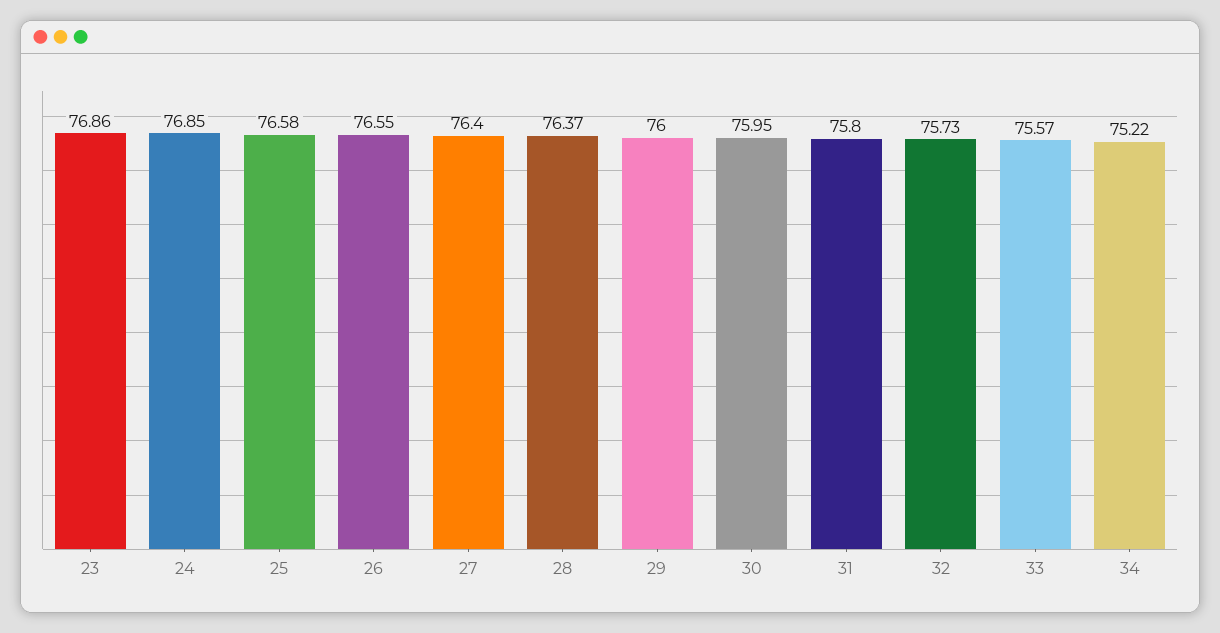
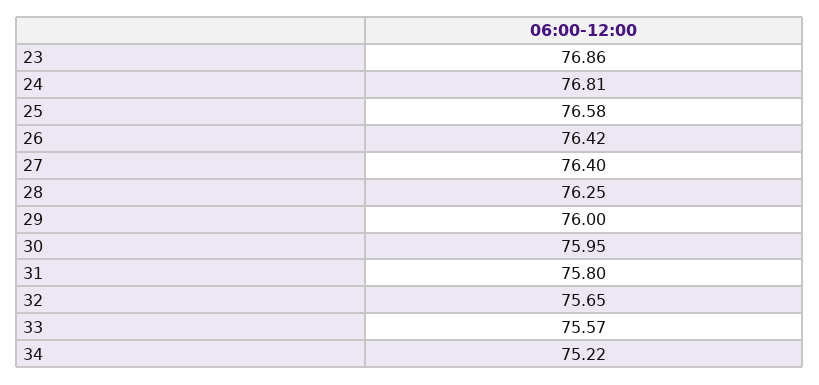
  {
    "23": 76.86,
-   "24": 76.85,
+   "24": 76.81,
    "25": 76.58,
-   "26": 76.55,
+   "26": 76.42,
    "27": 76.4,
-   "28": 76.37,
+   "28": 76.25,
    "29": 76,
    "30": 75.95,
    "31": 75.8,
-   "32": 75.73,
+   "32": 75.65,
    "33": 75.57,
    "34": 75.22
  }

